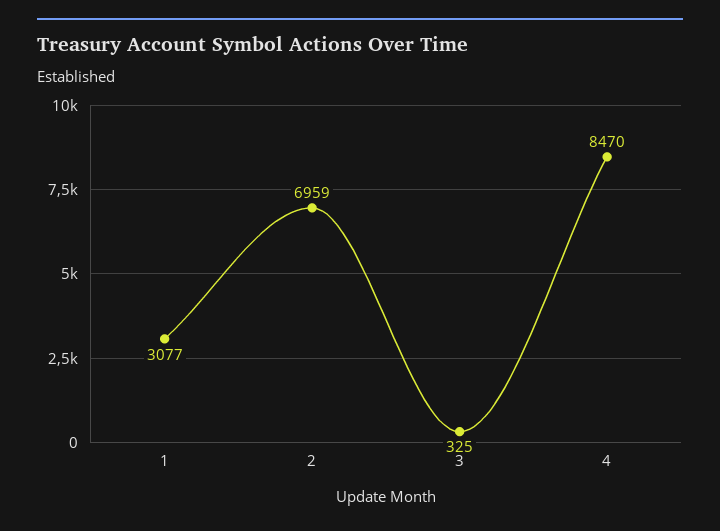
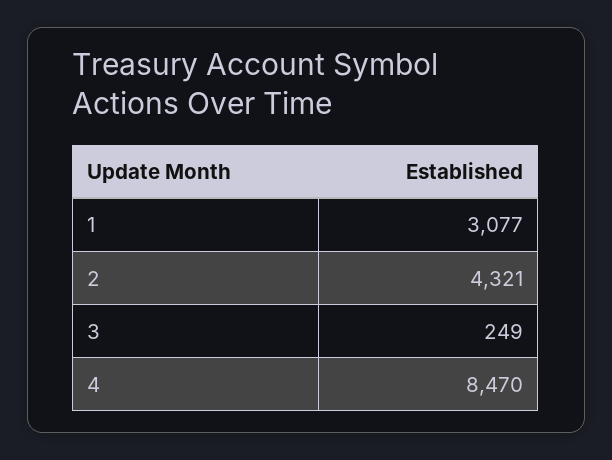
  {
    "1": 3077,
-   "2": 6959,
+   "2": 4321,
-   "3": 325,
+   "3": 249,
    "4": 8470
  }

